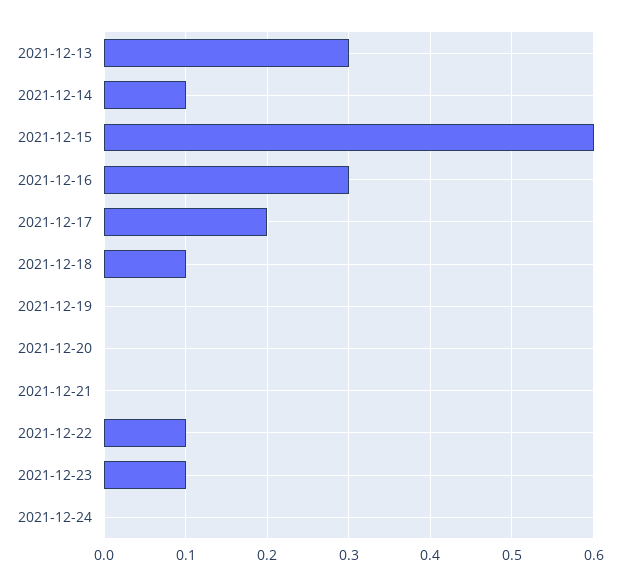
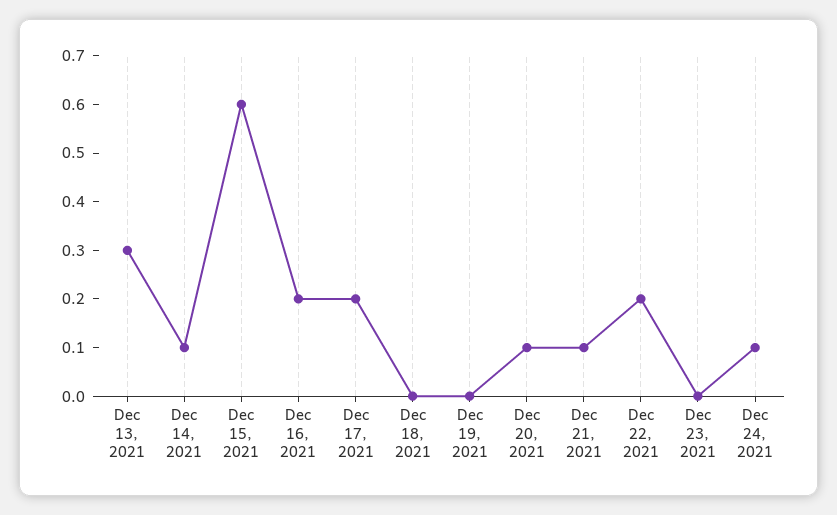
  {
    "2021-12-13": 0.3,
    "2021-12-14": 0.1,
    "2021-12-15": 0.6,
-   "2021-12-16": 0.3,
+   "2021-12-16": 0.2,
    "2021-12-17": 0.2,
-   "2021-12-18": 0.1,
+   "2021-12-18": 0,
    "2021-12-19": 0,
-   "2021-12-20": 0,
+   "2021-12-20": 0.1,
-   "2021-12-21": 0,
+   "2021-12-21": 0.1,
-   "2021-12-22": 0.1,
+   "2021-12-22": 0.2,
-   "2021-12-23": 0.1,
+   "2021-12-23": 0,
-   "2021-12-24": 0
+   "2021-12-24": 0.1
  }

